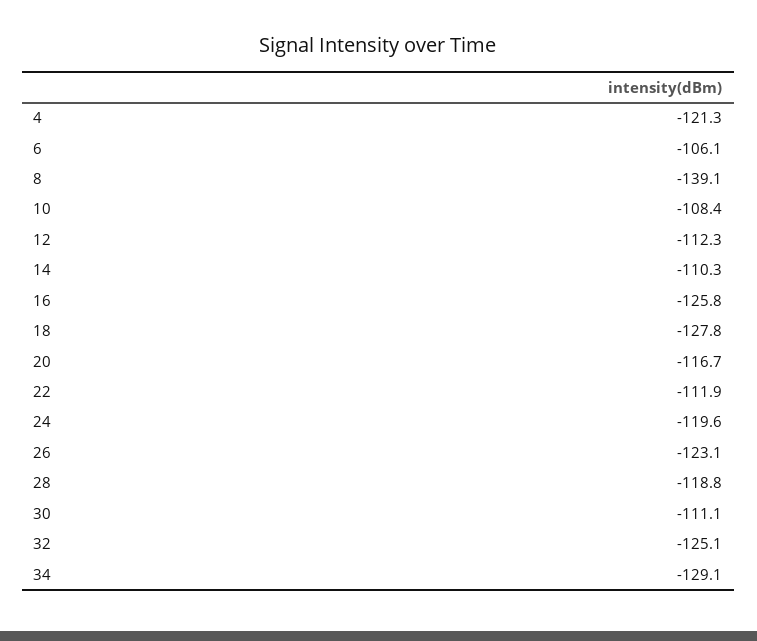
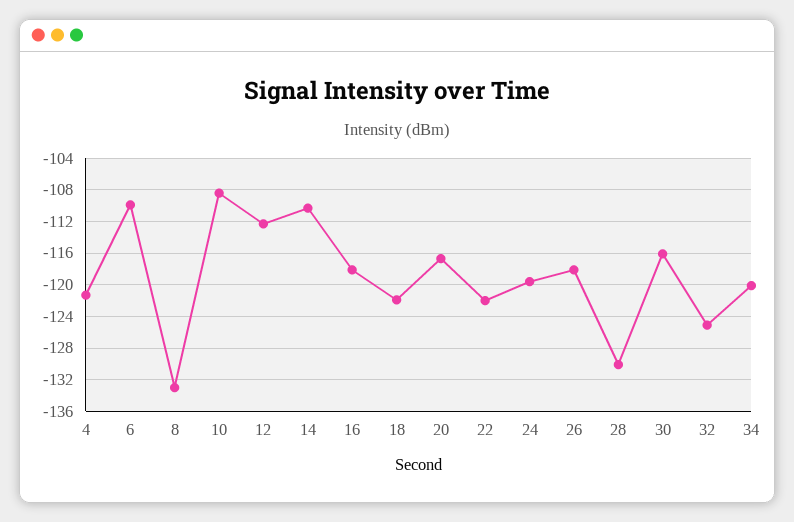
  {
    "4": -121.3,
-   "6": -106.1,
+   "6": -110,
-   "8": -139.1,
+   "8": -133,
    "10": -108.4,
    "12": -112.3,
    "14": -110.3,
-   "16": -125.8,
+   "16": -118,
-   "18": -127.8,
+   "18": -122,
    "20": -116.7,
-   "22": -111.9,
+   "22": -122,
    "24": -119.6,
-   "26": -123.1,
+   "26": -118,
-   "28": -118.8,
+   "28": -130,
-   "30": -111.1,
+   "30": -116,
    "32": -125.1,
-   "34": -129.1
+   "34": -120
  }

